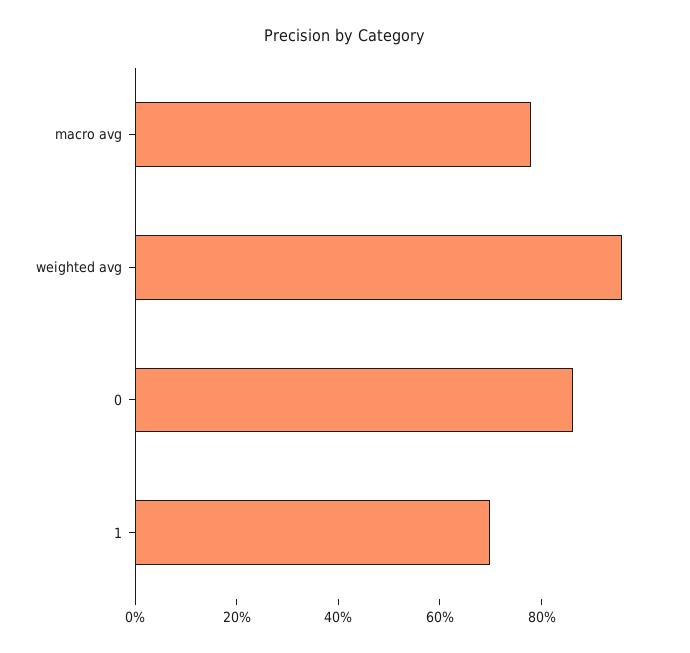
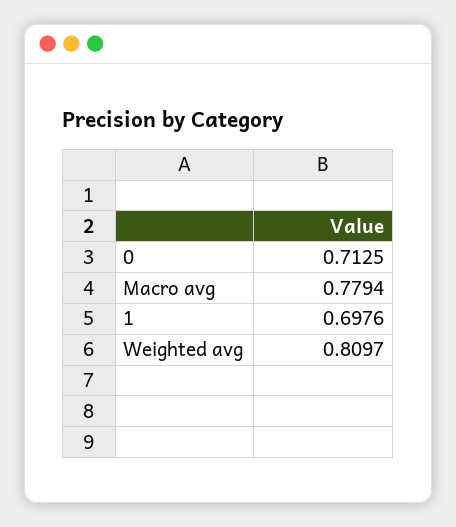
  {
    "macro avg": 0.7794,
-   "weighted avg": 0.95,
+   "weighted avg": 0.8097,
-   "0": 0.85,
+   "0": 0.7125,
    "1": 0.6976
  }

